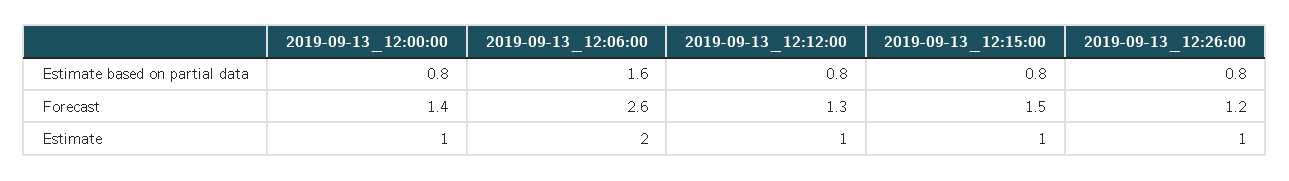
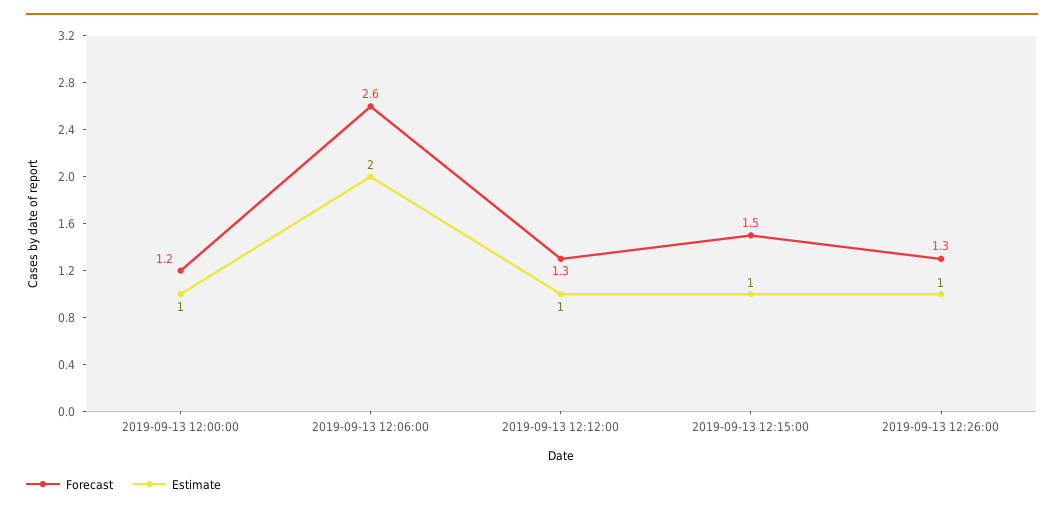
  {
-   "Estimate based on partial data": {
-     "2019-09-13_12:00:00": 0.8,
-     "2019-09-13_12:06:00": 1.6,
-     "2019-09-13_12:12:00": 0.8,
-     "2019-09-13_12:15:00": 0.8,
-     "2019-09-13_12:26:00": 0.8
-   },
    "Forecast": {
-     "2019-09-13_12:00:00": 1.4,
+     "2019-09-13_12:00:00": 1.2,
      "2019-09-13_12:06:00": 2.6,
      "2019-09-13_12:12:00": 1.3,
      "2019-09-13_12:15:00": 1.5,
-     "2019-09-13_12:26:00": 1.2
+     "2019-09-13_12:26:00": 1.3
    },
    "Estimate": {
      "2019-09-13_12:00:00": 1,
      "2019-09-13_12:06:00": 2,
      "2019-09-13_12:12:00": 1,
      "2019-09-13_12:15:00": 1,
      "2019-09-13_12:26:00": 1
    }
  }

